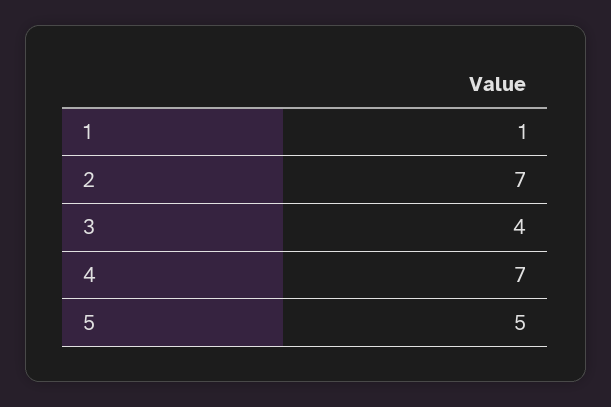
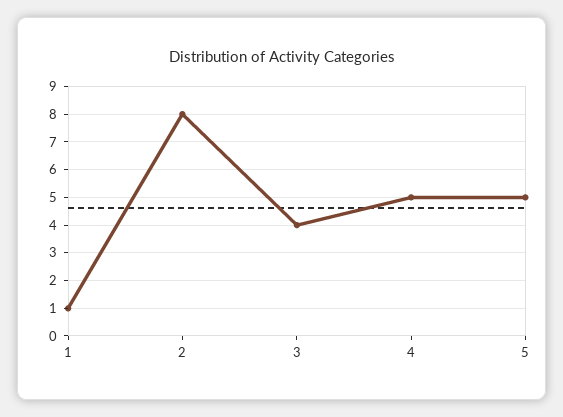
  {
    "1": 1,
-   "2": 7,
+   "2": 8,
    "3": 4,
-   "4": 7,
+   "4": 5,
    "5": 5
  }

